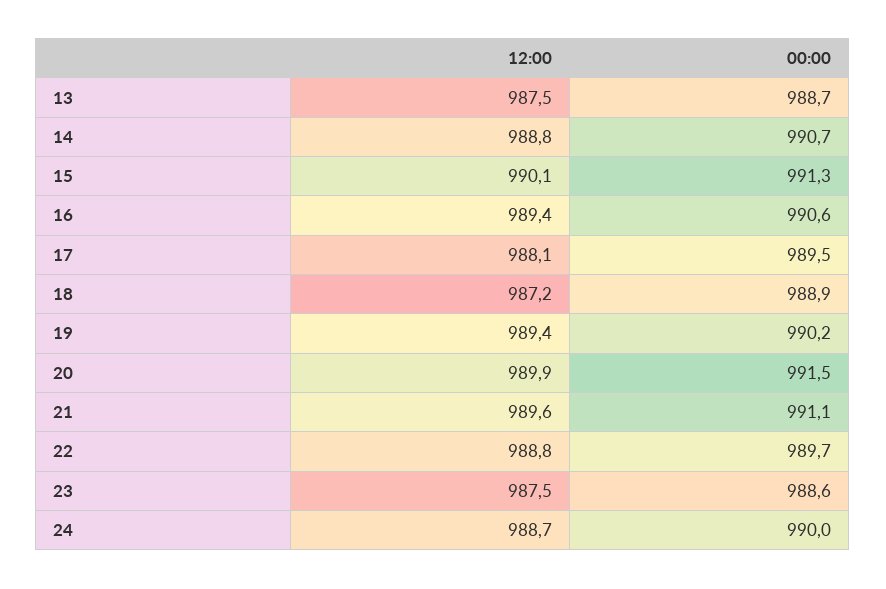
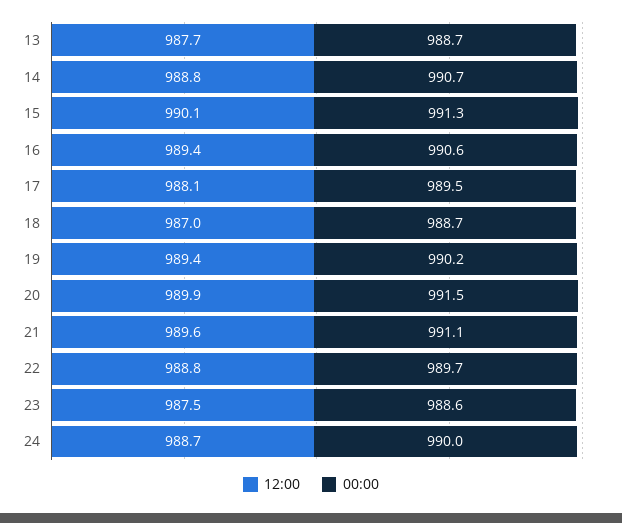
  {
    "12:00": {
-     "13": 987.5,
+     "13": 987.7,
      "14": 988.8,
      "15": 990.1,
      "16": 989.4,
      "17": 988.1,
-     "18": 987.2,
+     "18": 987,
      "19": 989.4,
      "20": 989.9,
      "21": 989.6,
      "22": 988.8,
      "23": 987.5,
      "24": 988.7
    },
    "00:00": {
      "13": 988.7,
      "14": 990.7,
      "15": 991.3,
      "16": 990.6,
      "17": 989.5,
-     "18": 988.9,
+     "18": 988.7,
      "19": 990.2,
      "20": 991.5,
      "21": 991.1,
      "22": 989.7,
      "23": 988.6,
      "24": 990
    }
  }

